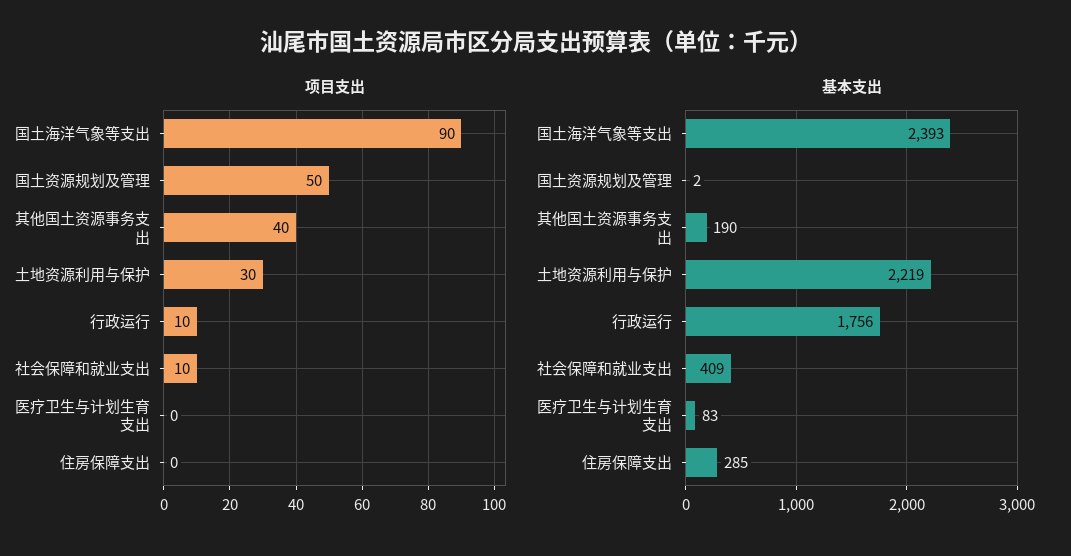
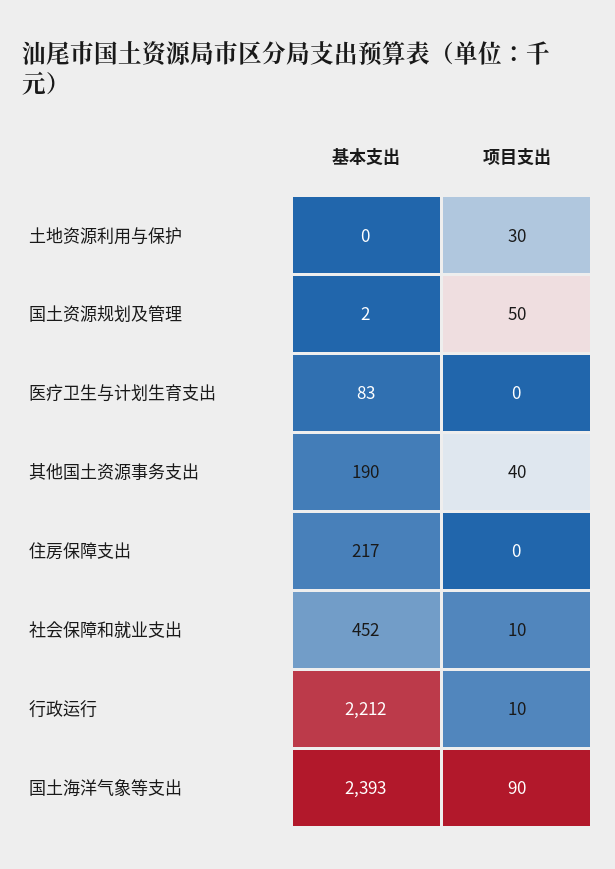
  {
    "项目支出": {
      "国土海洋气象等支出": 90,
      "国土资源规划及管理": 50,
      "其他国土资源事务支出": 40,
      "土地资源利用与保护": 30,
      "行政运行": 10,
      "社会保障和就业支出": 10,
      "医疗卫生与计划生育支出": 0,
      "住房保障支出": 0
    },
    "基本支出": {
      "国土海洋气象等支出": 2393,
      "国土资源规划及管理": 2,
      "其他国土资源事务支出": 190,
-     "土地资源利用与保护": 2219,
+     "土地资源利用与保护": 0,
-     "行政运行": 1756,
+     "行政运行": 2212,
-     "社会保障和就业支出": 409,
+     "社会保障和就业支出": 452,
      "医疗卫生与计划生育支出": 83,
-     "住房保障支出": 285
+     "住房保障支出": 217
    }
  }

